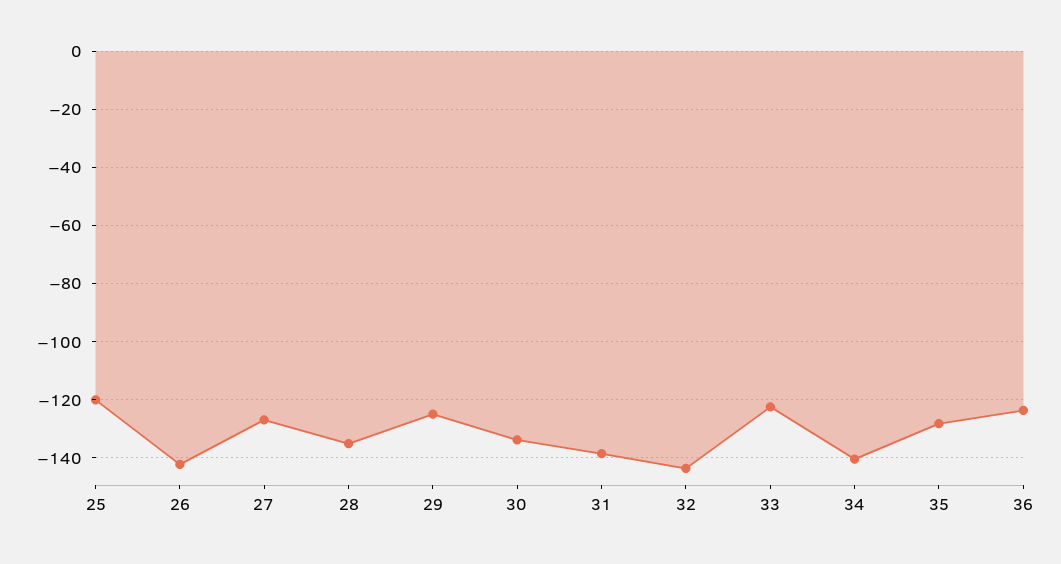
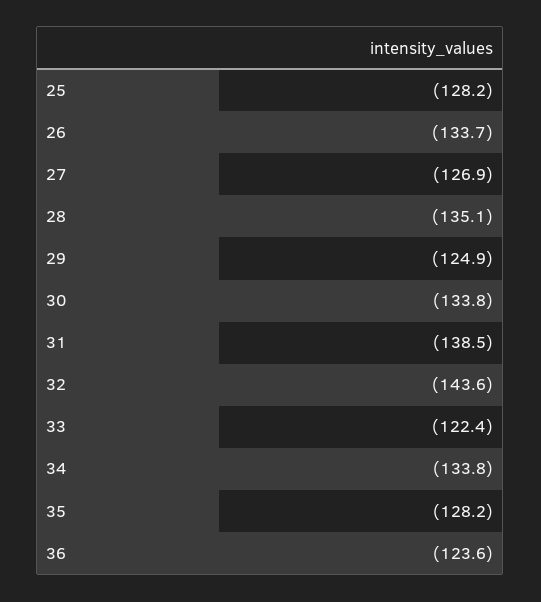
  {
-   "25": -120,
+   "25": -128.2,
-   "26": -142.5,
+   "26": -133.7,
    "27": -126.9,
    "28": -135.1,
    "29": -124.9,
    "30": -133.8,
    "31": -138.5,
    "32": -143.6,
    "33": -122.4,
-   "34": -140,
+   "34": -133.8,
    "35": -128.2,
    "36": -123.6
  }

